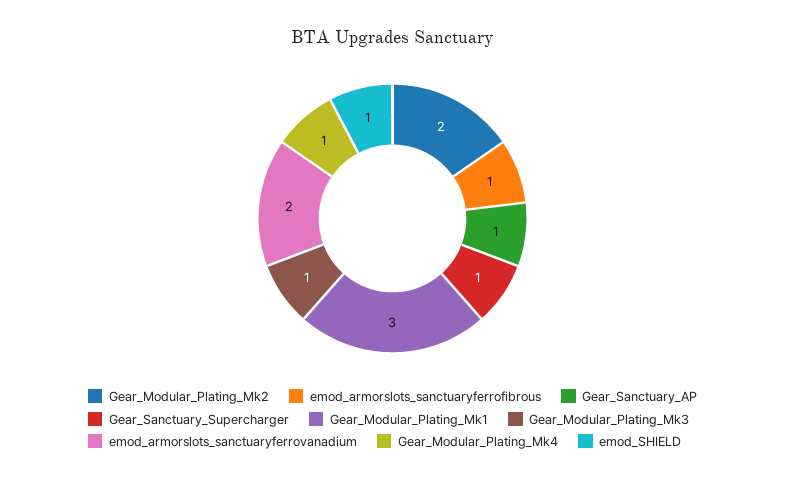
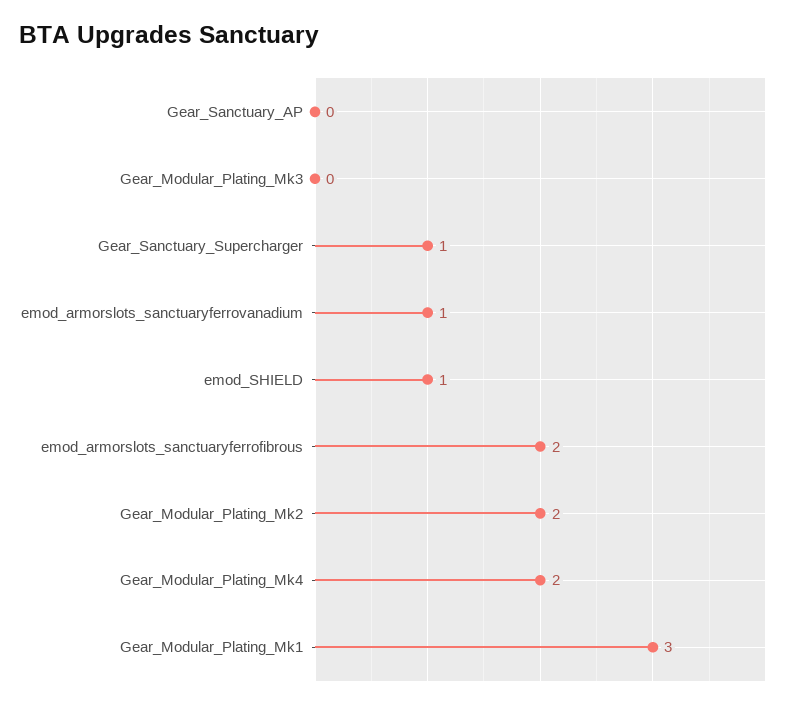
  {
    "Gear_Modular_Plating_Mk2": 2,
-   "emod_armorslots_sanctuaryferrofibrous": 1,
+   "emod_armorslots_sanctuaryferrofibrous": 2,
-   "Gear_Sanctuary_AP": 1,
+   "Gear_Sanctuary_AP": 0,
    "Gear_Sanctuary_Supercharger": 1,
    "Gear_Modular_Plating_Mk1": 3,
-   "Gear_Modular_Plating_Mk3": 1,
+   "Gear_Modular_Plating_Mk3": 0,
-   "emod_armorslots_sanctuaryferrovanadium": 2,
+   "emod_armorslots_sanctuaryferrovanadium": 1,
-   "Gear_Modular_Plating_Mk4": 1,
+   "Gear_Modular_Plating_Mk4": 2,
    "emod_SHIELD": 1
  }

